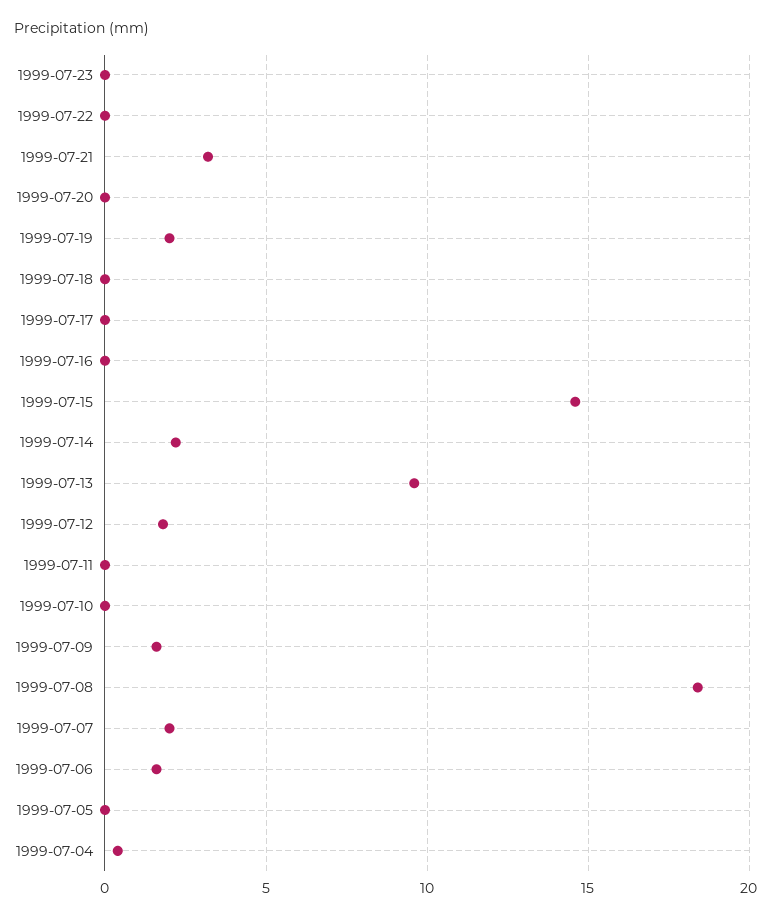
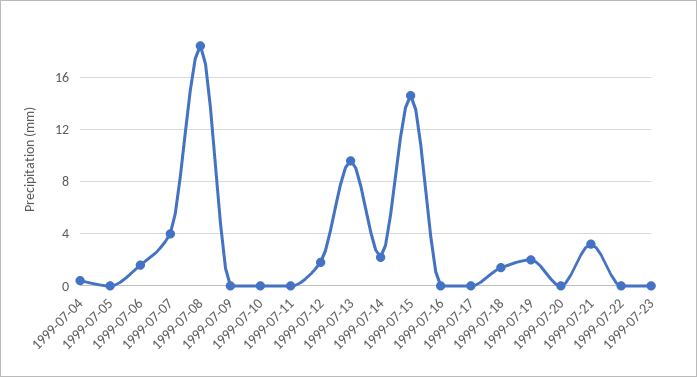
  {
    "1999-07-23": 0,
    "1999-07-22": 0,
    "1999-07-21": 3,
    "1999-07-20": 0,
    "1999-07-19": 2,
-   "1999-07-18": 0,
+   "1999-07-18": 1.5,
    "1999-07-17": 0,
    "1999-07-16": 0,
    "1999-07-15": 14.5,
    "1999-07-14": 2,
    "1999-07-13": 9.5,
    "1999-07-12": 2,
    "1999-07-11": 0,
    "1999-07-10": 0,
-   "1999-07-09": 1.5,
+   "1999-07-09": 0,
    "1999-07-08": 18.5,
-   "1999-07-07": 2,
+   "1999-07-07": 4,
    "1999-07-06": 1.5,
    "1999-07-05": 0,
    "1999-07-04": 0.5
  }

